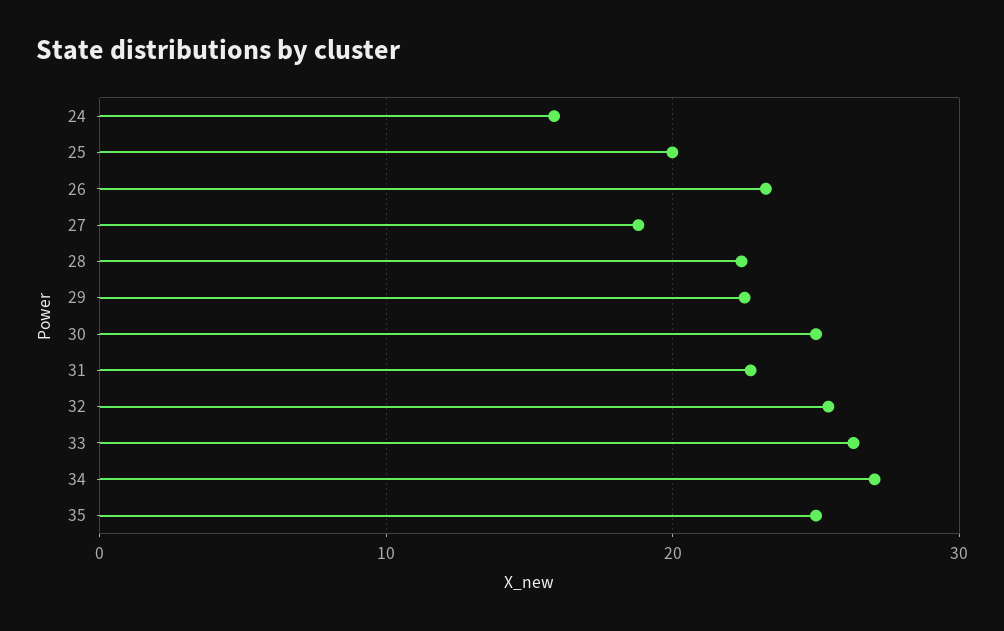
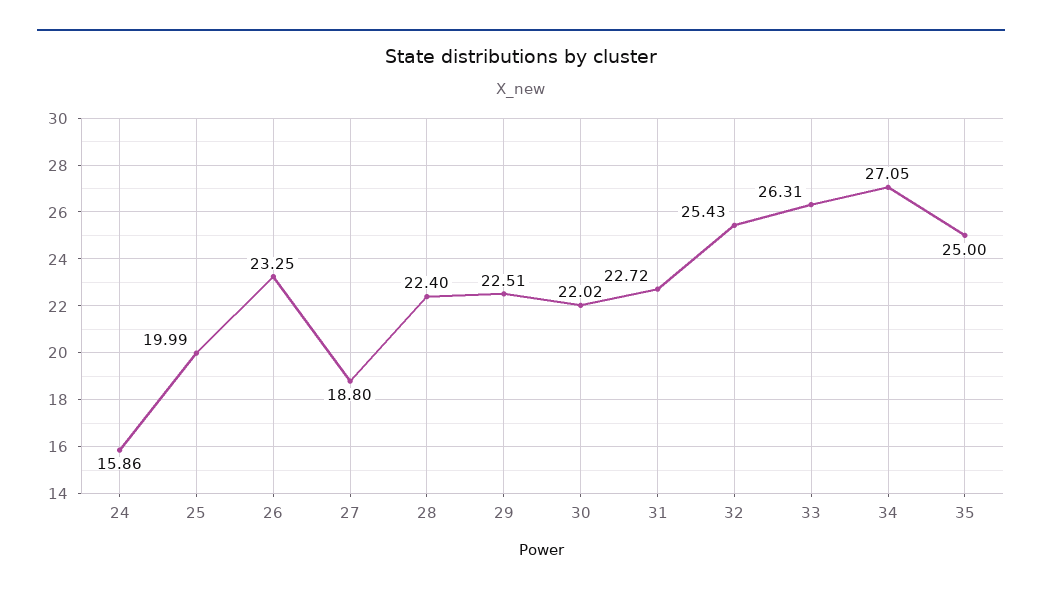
  {
    "24": 15.86,
    "25": 19.99,
    "26": 23.25,
    "27": 18.8,
    "28": 22.4,
    "29": 22.51,
-   "30": 25,
+   "30": 22.02,
    "31": 22.72,
    "32": 25.43,
    "33": 26.31,
    "34": 27.05,
    "35": 25
  }

